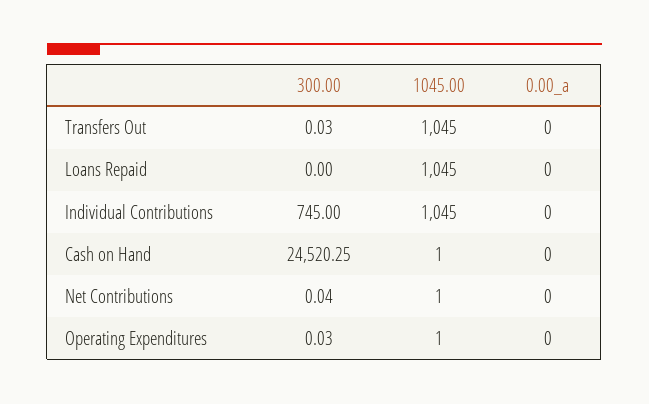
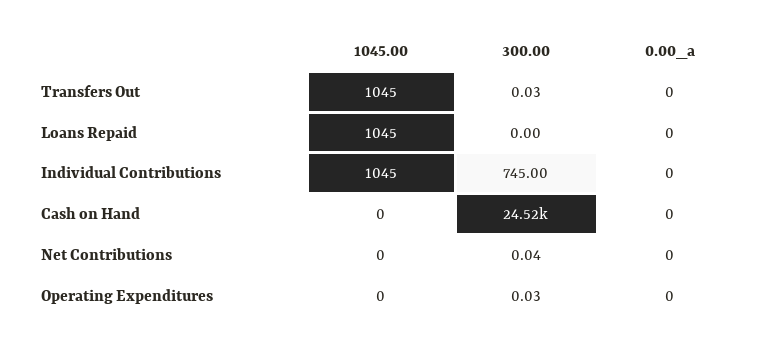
  {
    "300.00": {
      "Transfers Out": 0.03,
      "Loans Repaid": 0,
      "Individual Contributions": 745,
      "Cash on Hand": 24520.25,
      "Net Contributions": 0.04,
      "Operating Expenditures": 0.03
    },
    "1045.00": {
      "Transfers Out": 1045,
      "Loans Repaid": 1045,
      "Individual Contributions": 1045,
-     "Cash on Hand": 1,
+     "Cash on Hand": 0,
-     "Net Contributions": 1,
+     "Net Contributions": 0,
-     "Operating Expenditures": 1
+     "Operating Expenditures": 0
    },
    "0.00_a": {
      "Transfers Out": 0,
      "Loans Repaid": 0,
      "Individual Contributions": 0,
      "Cash on Hand": 0,
      "Net Contributions": 0,
      "Operating Expenditures": 0
    }
  }

